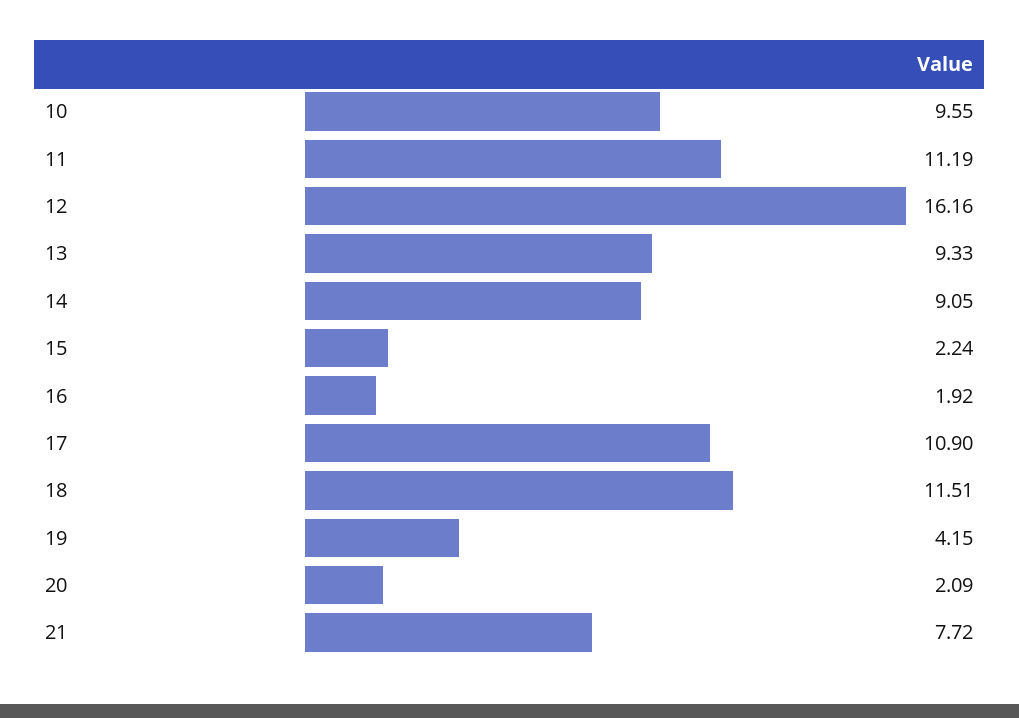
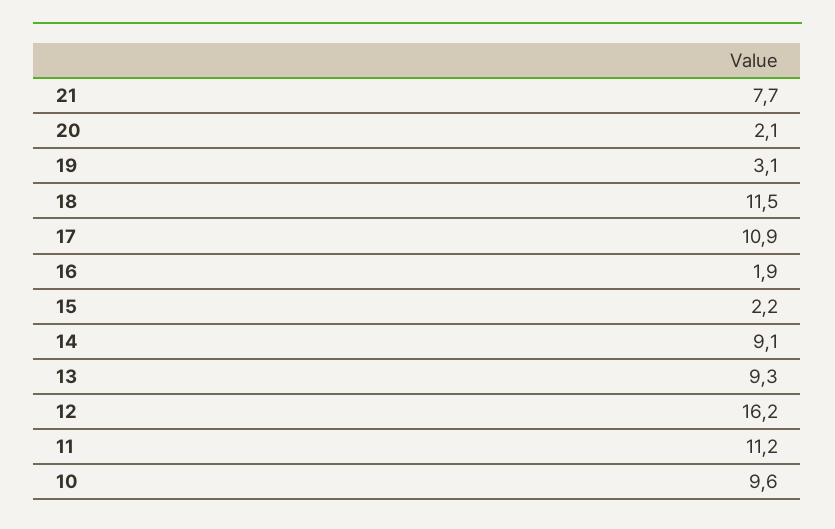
  {
    "10": 9.55,
    "11": 11.19,
    "12": 16.16,
    "13": 9.33,
    "14": 9.05,
    "15": 2.24,
    "16": 1.92,
    "17": 10.9,
    "18": 11.51,
-   "19": 4.15,
+   "19": 3.1,
    "20": 2.09,
    "21": 7.72
  }

